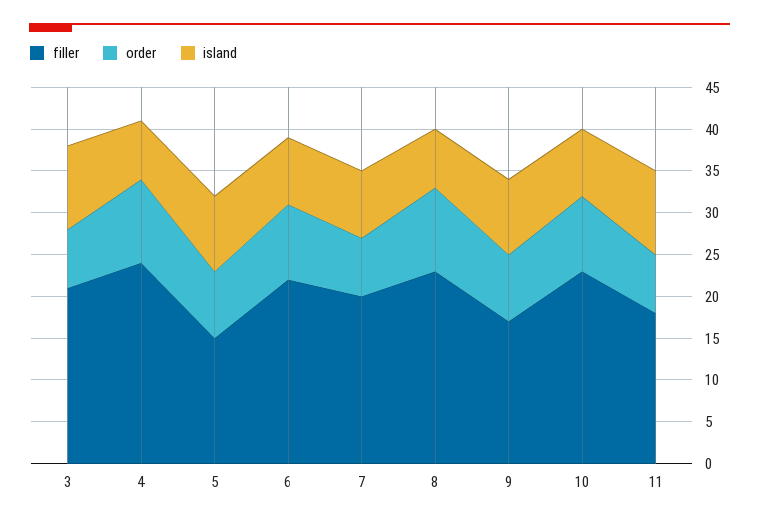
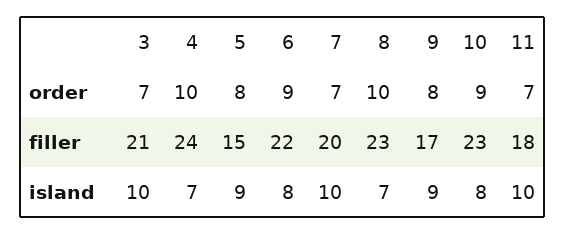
  {
    "filler": {
      "3": 21,
      "4": 24,
      "5": 15,
      "6": 22,
      "7": 20,
      "8": 23,
      "9": 17,
      "10": 23,
      "11": 18
    },
    "order": {
      "3": 7,
      "4": 10,
      "5": 8,
      "6": 9,
      "7": 7,
      "8": 10,
      "9": 8,
      "10": 9,
      "11": 7
    },
    "island": {
      "3": 10,
      "4": 7,
      "5": 9,
      "6": 8,
-     "7": 8,
+     "7": 10,
      "8": 7,
      "9": 9,
      "10": 8,
      "11": 10
    }
  }

